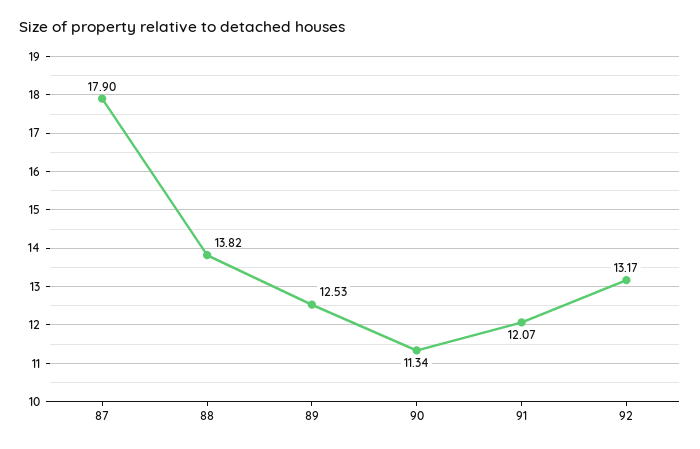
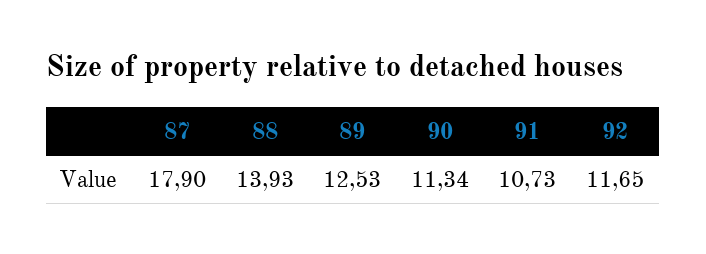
  {
    "87": 17.9,
-   "88": 13.82,
+   "88": 13.93,
    "89": 12.53,
    "90": 11.34,
-   "91": 12.07,
+   "91": 10.73,
-   "92": 13.17
+   "92": 11.65
  }

